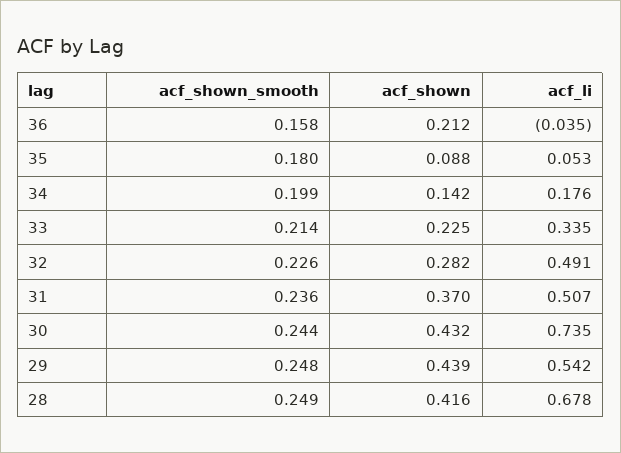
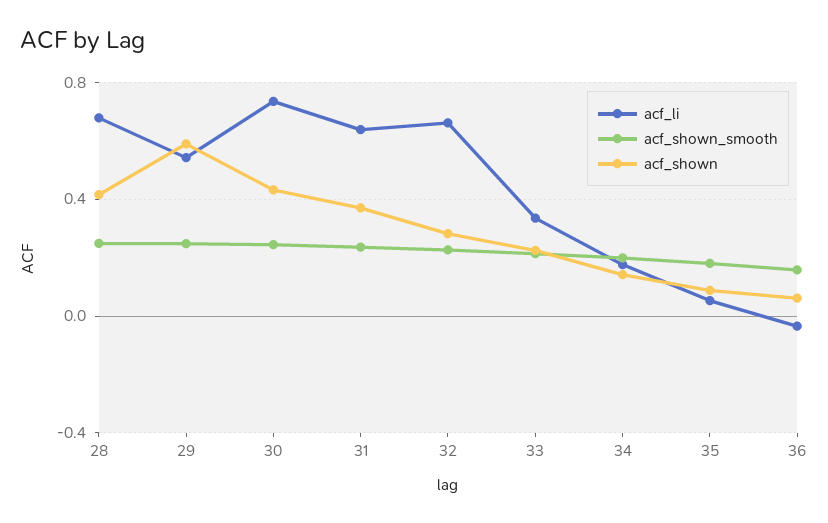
  {
    "acf_shown_smooth": {
      "36": 0.158,
      "35": 0.18,
      "34": 0.199,
      "33": 0.214,
      "32": 0.226,
      "31": 0.236,
      "30": 0.244,
      "29": 0.248,
      "28": 0.249
    },
    "acf_shown": {
-     "36": 0.212,
+     "36": 0.05,
      "35": 0.088,
      "34": 0.142,
      "33": 0.225,
      "32": 0.282,
      "31": 0.37,
      "30": 0.432,
-     "29": 0.439,
+     "29": 0.6,
      "28": 0.416
    },
    "acf_li": {
      "36": -0.035,
      "35": 0.053,
      "34": 0.176,
      "33": 0.335,
-     "32": 0.491,
+     "32": 0.65,
-     "31": 0.507,
+     "31": 0.65,
      "30": 0.735,
      "29": 0.542,
      "28": 0.678
    }
  }

